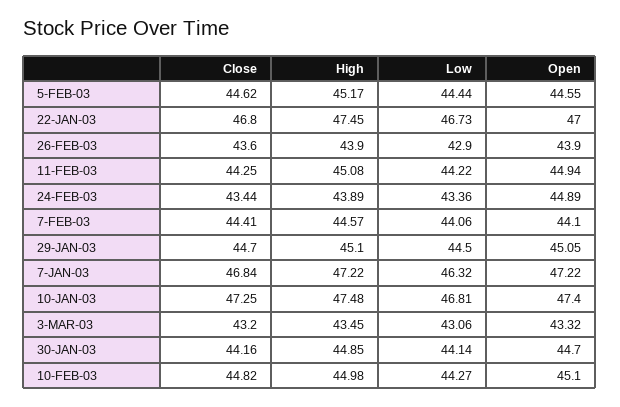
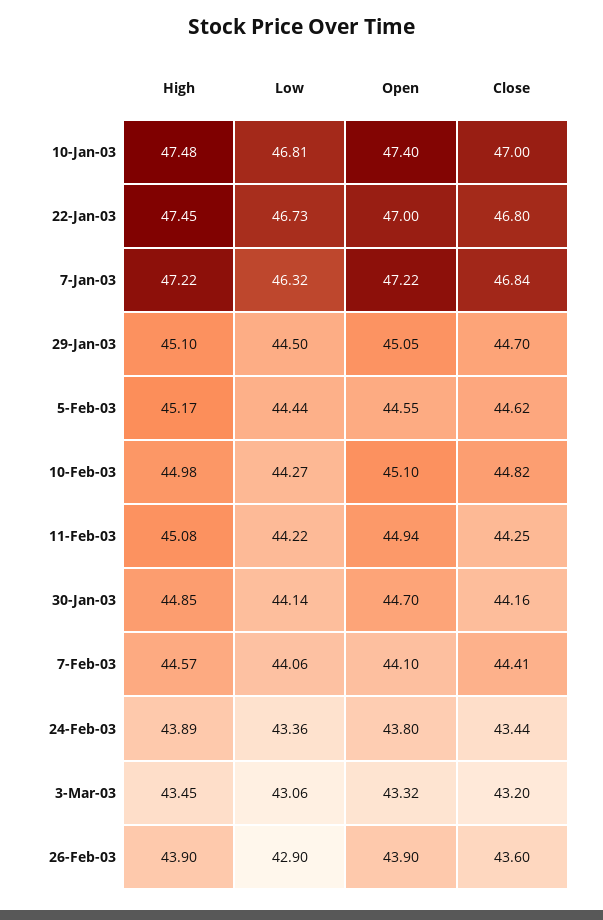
  {
    "Close": {
      "5-FEB-03": 44.62,
      "22-JAN-03": 46.8,
      "26-FEB-03": 43.6,
      "11-FEB-03": 44.25,
      "24-FEB-03": 43.44,
      "7-FEB-03": 44.41,
      "29-JAN-03": 44.7,
      "7-JAN-03": 46.84,
-     "10-JAN-03": 47.25,
+     "10-JAN-03": 47,
      "3-MAR-03": 43.2,
      "30-JAN-03": 44.16,
      "10-FEB-03": 44.82
    },
    "High": {
      "5-FEB-03": 45.17,
      "22-JAN-03": 47.45,
      "26-FEB-03": 43.9,
      "11-FEB-03": 45.08,
      "24-FEB-03": 43.89,
      "7-FEB-03": 44.57,
      "29-JAN-03": 45.1,
      "7-JAN-03": 47.22,
      "10-JAN-03": 47.48,
      "3-MAR-03": 43.45,
      "30-JAN-03": 44.85,
      "10-FEB-03": 44.98
    },
    "Low": {
      "5-FEB-03": 44.44,
      "22-JAN-03": 46.73,
      "26-FEB-03": 42.9,
      "11-FEB-03": 44.22,
      "24-FEB-03": 43.36,
      "7-FEB-03": 44.06,
      "29-JAN-03": 44.5,
      "7-JAN-03": 46.32,
      "10-JAN-03": 46.81,
      "3-MAR-03": 43.06,
      "30-JAN-03": 44.14,
      "10-FEB-03": 44.27
    },
    "Open": {
      "5-FEB-03": 44.55,
      "22-JAN-03": 47,
      "26-FEB-03": 43.9,
      "11-FEB-03": 44.94,
-     "24-FEB-03": 44.89,
+     "24-FEB-03": 43.8,
      "7-FEB-03": 44.1,
      "29-JAN-03": 45.05,
      "7-JAN-03": 47.22,
      "10-JAN-03": 47.4,
      "3-MAR-03": 43.32,
      "30-JAN-03": 44.7,
      "10-FEB-03": 45.1
    }
  }

